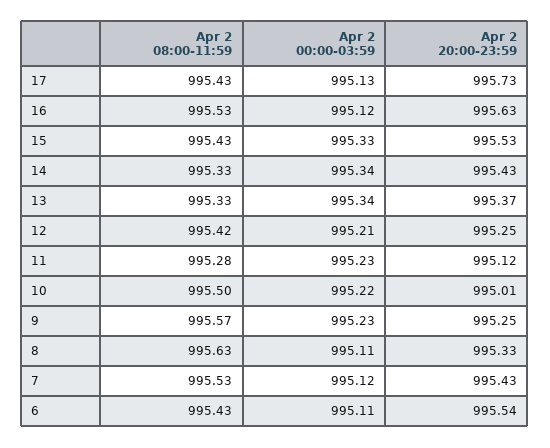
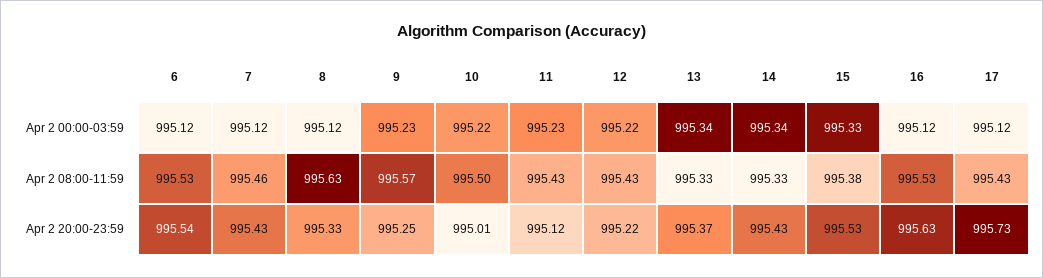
  {
    "Apr 2 08:00-11:59": {
      "17": 995.43,
      "16": 995.53,
-     "15": 995.43,
+     "15": 995.38,
      "14": 995.33,
      "13": 995.33,
-     "12": 995.42,
+     "12": 995.43,
-     "11": 995.28,
+     "11": 995.43,
      "10": 995.5,
      "9": 995.57,
      "8": 995.63,
-     "7": 995.53,
+     "7": 995.46,
-     "6": 995.43
+     "6": 995.53
    },
    "Apr 2 00:00-03:59": {
-     "17": 995.13,
+     "17": 995.12,
      "16": 995.12,
      "15": 995.33,
      "14": 995.34,
      "13": 995.34,
-     "12": 995.21,
+     "12": 995.22,
      "11": 995.23,
      "10": 995.22,
      "9": 995.23,
-     "8": 995.11,
+     "8": 995.12,
      "7": 995.12,
-     "6": 995.11
+     "6": 995.12
    },
    "Apr 2 20:00-23:59": {
      "17": 995.73,
      "16": 995.63,
      "15": 995.53,
      "14": 995.43,
      "13": 995.37,
-     "12": 995.25,
+     "12": 995.22,
      "11": 995.12,
      "10": 995.01,
      "9": 995.25,
      "8": 995.33,
      "7": 995.43,
      "6": 995.54
    }
  }

